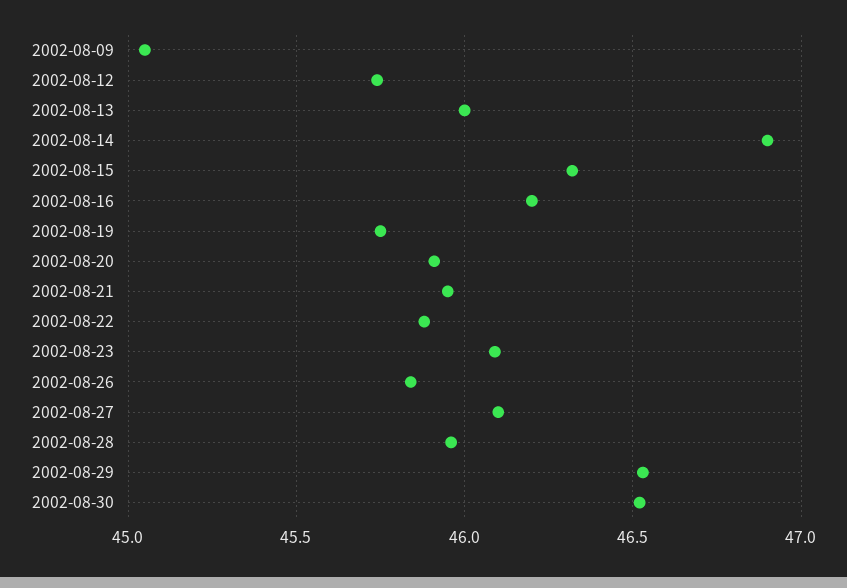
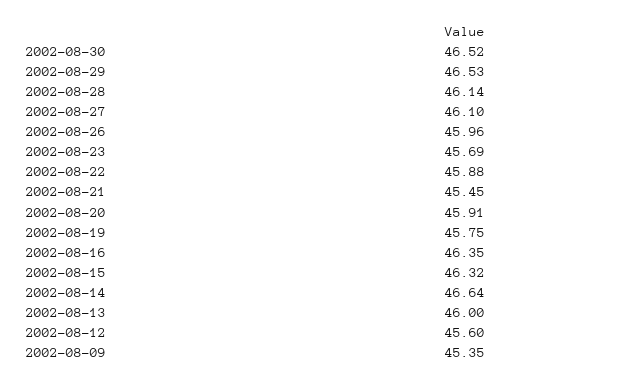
  {
-   "2002-08-09": 45.05,
+   "2002-08-09": 45.35,
-   "2002-08-12": 45.75,
+   "2002-08-12": 45.6,
    "2002-08-13": 46,
-   "2002-08-14": 46.9,
+   "2002-08-14": 46.64,
    "2002-08-15": 46.32,
-   "2002-08-16": 46.2,
+   "2002-08-16": 46.35,
    "2002-08-19": 45.75,
    "2002-08-20": 45.91,
-   "2002-08-21": 45.95,
+   "2002-08-21": 45.45,
    "2002-08-22": 45.88,
-   "2002-08-23": 46.1,
+   "2002-08-23": 45.69,
-   "2002-08-26": 45.85,
+   "2002-08-26": 45.96,
    "2002-08-27": 46.1,
-   "2002-08-28": 45.95,
+   "2002-08-28": 46.14,
    "2002-08-29": 46.53,
    "2002-08-30": 46.52
  }

